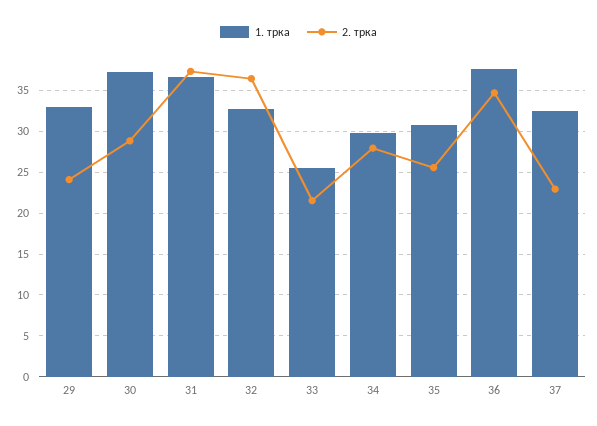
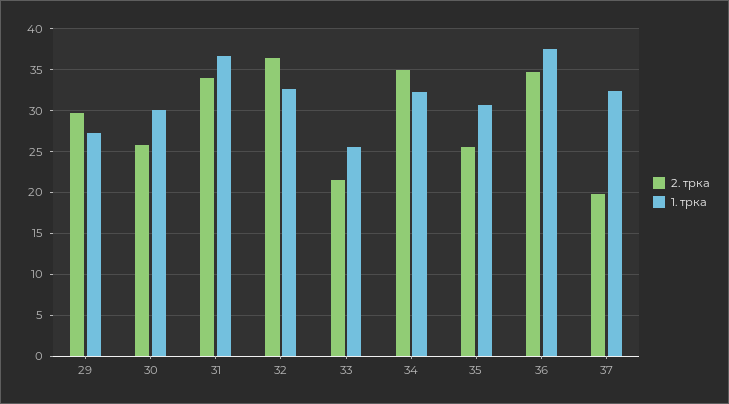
  {
    "1. трка": {
-     "29": 33,
+     "29": 27,
-     "30": 37,
+     "30": 30,
      "31": 37,
      "32": 33,
      "33": 26,
-     "34": 30,
+     "34": 32,
      "35": 31,
      "36": 38,
      "37": 32
    },
    "2. трка": {
-     "29": 24,
+     "29": 30,
-     "30": 29,
+     "30": 26,
-     "31": 37,
+     "31": 34,
      "32": 36,
      "33": 22,
-     "34": 28,
+     "34": 35,
      "35": 26,
      "36": 35,
-     "37": 23
+     "37": 20
    }
  }

